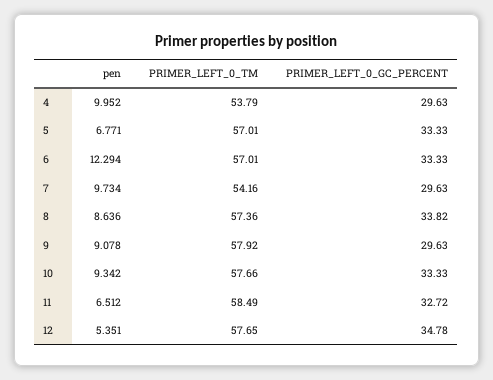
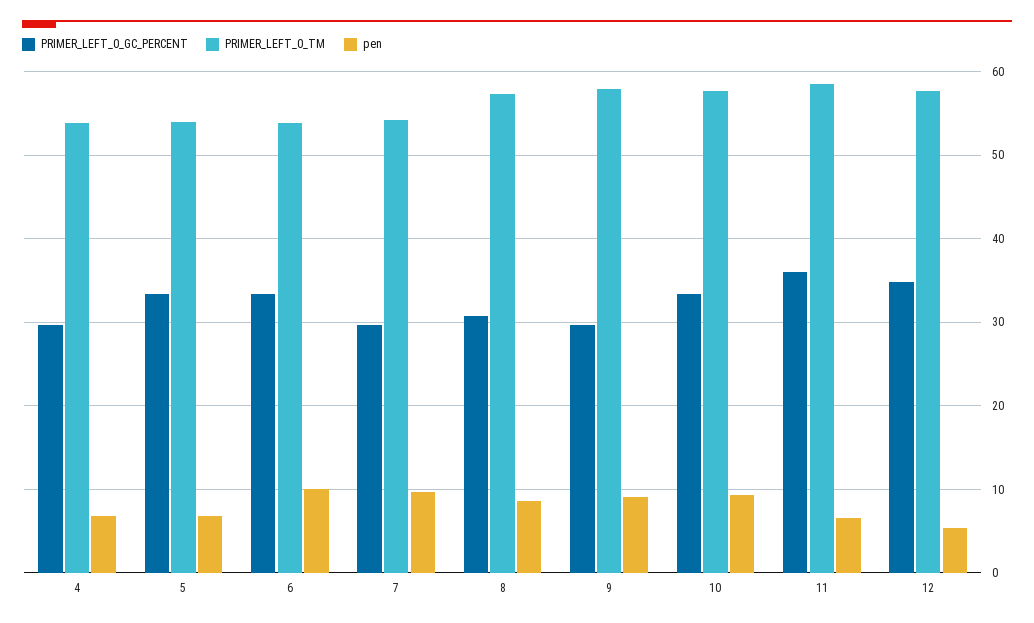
  {
    "pen": {
-     "4": 9.952,
+     "4": 7,
      "5": 6.771,
-     "6": 12.294,
+     "6": 10,
      "7": 9.734,
      "8": 8.636,
      "9": 9.078,
      "10": 9.342,
      "11": 6.512,
      "12": 5.351
    },
    "PRIMER_LEFT_0_TM": {
      "4": 53.79,
-     "5": 57.01,
+     "5": 54,
-     "6": 57.01,
+     "6": 54,
      "7": 54.16,
      "8": 57.36,
      "9": 57.92,
      "10": 57.66,
      "11": 58.49,
      "12": 57.65
    },
    "PRIMER_LEFT_0_GC_PERCENT": {
      "4": 29.63,
      "5": 33.33,
      "6": 33.33,
      "7": 29.63,
-     "8": 33.82,
+     "8": 31,
      "9": 29.63,
      "10": 33.33,
-     "11": 32.72,
+     "11": 36,
      "12": 34.78
    }
  }

